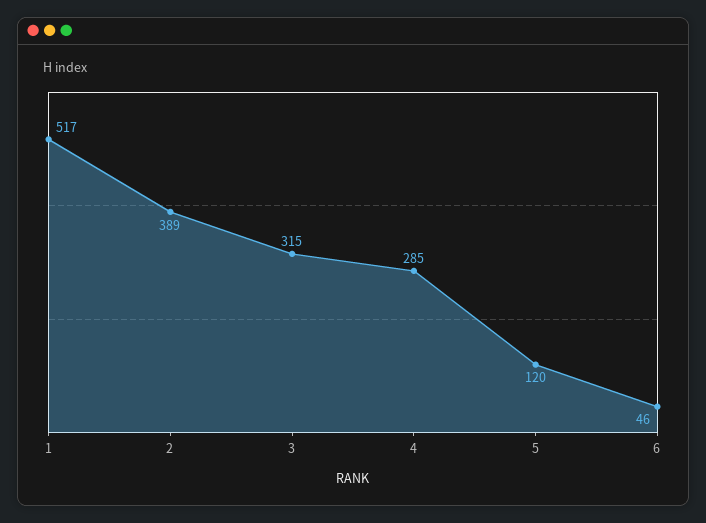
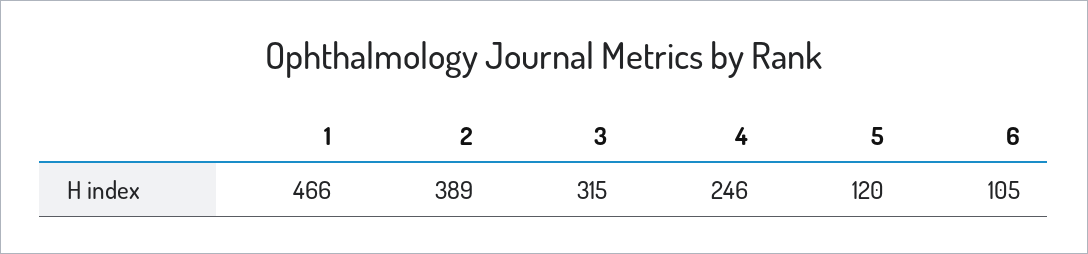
  {
-   "1": 517,
+   "1": 466,
    "2": 389,
    "3": 315,
-   "4": 285,
+   "4": 246,
    "5": 120,
-   "6": 46
+   "6": 105
  }

